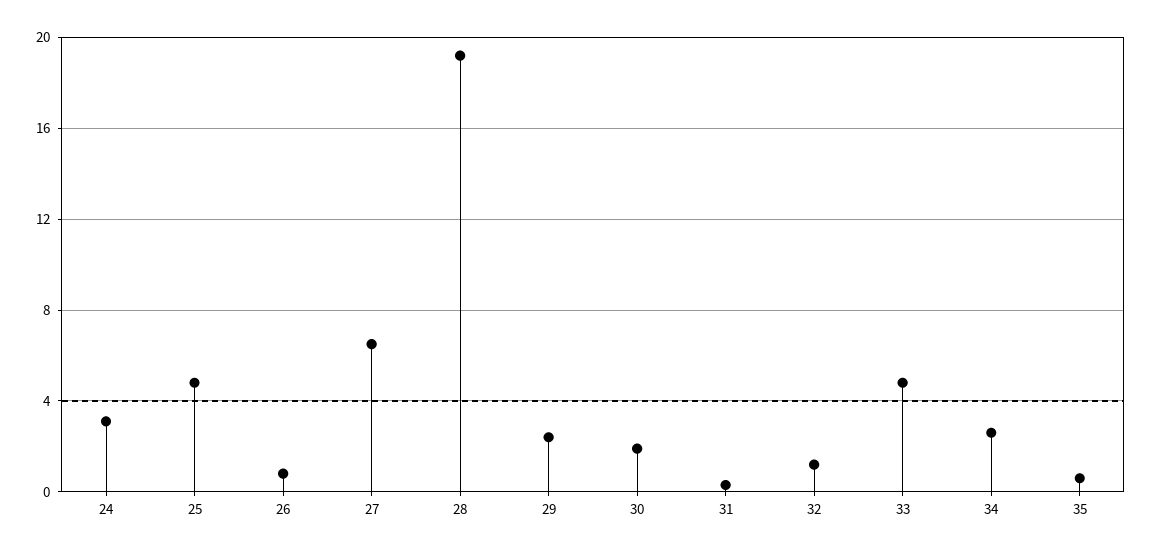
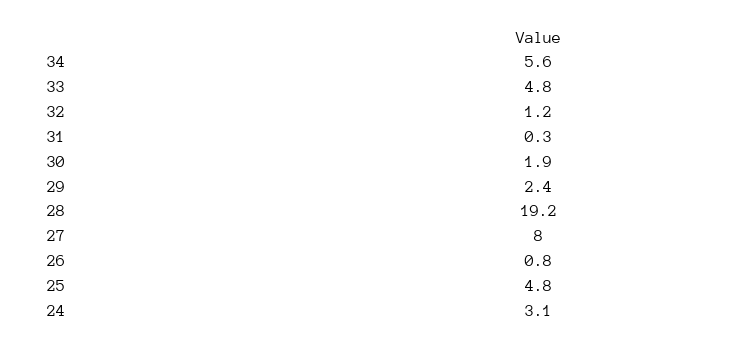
  {
    "24": 3.1,
    "25": 4.8,
    "26": 0.8,
-   "27": 6.5,
+   "27": 8,
    "28": 19.2,
    "29": 2.4,
    "30": 1.9,
    "31": 0.3,
    "32": 1.2,
    "33": 4.8,
-   "34": 2.5,
+   "34": 5.6
-   "35": 0.5
  }

